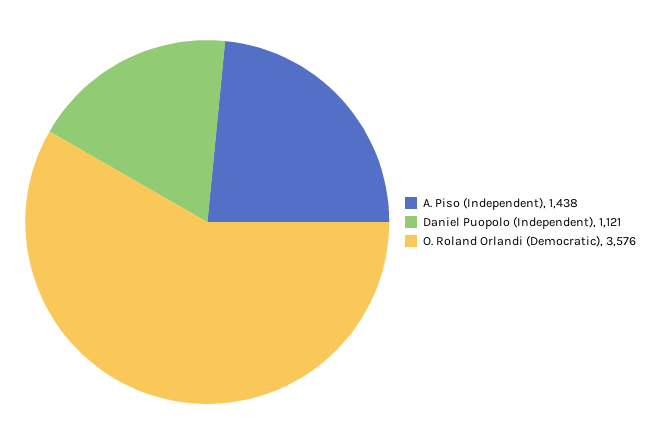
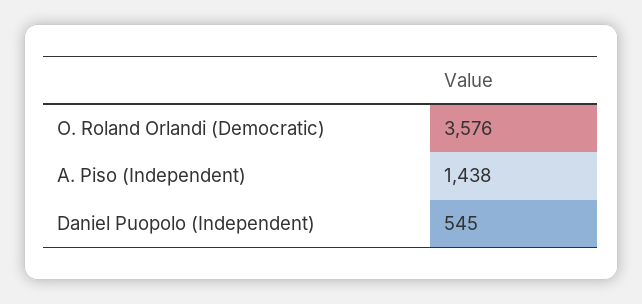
  {
    "A. Piso (Independent)": 1438,
-   "Daniel Puopolo (Independent)": 1121,
+   "Daniel Puopolo (Independent)": 545,
    "O. Roland Orlandi (Democratic)": 3576
  }

